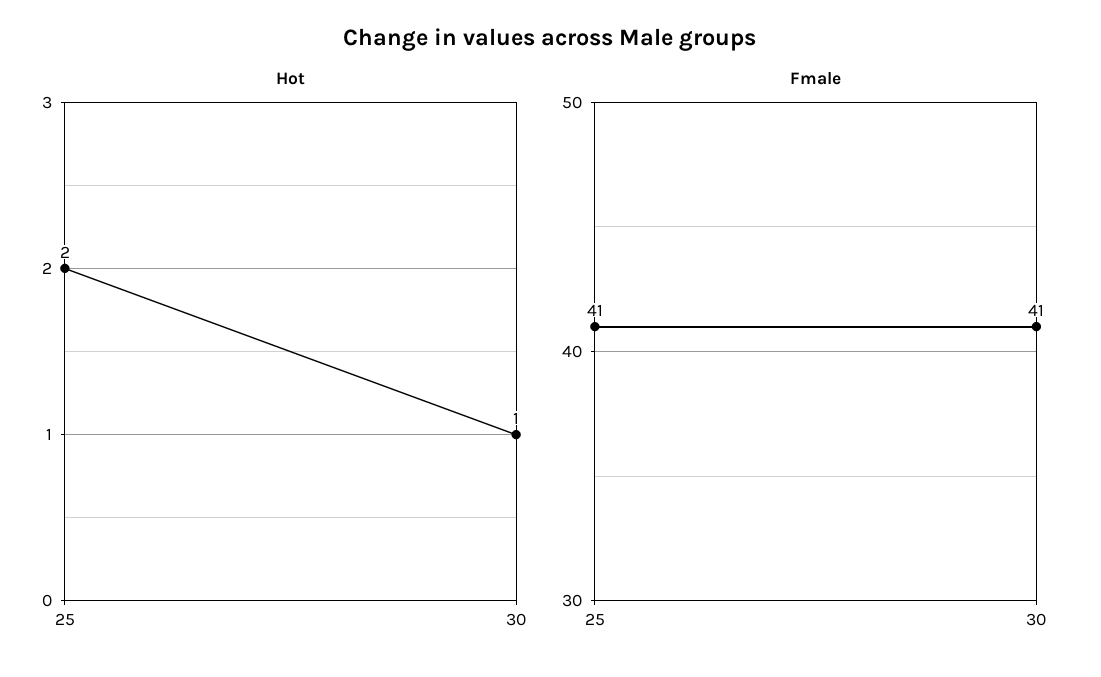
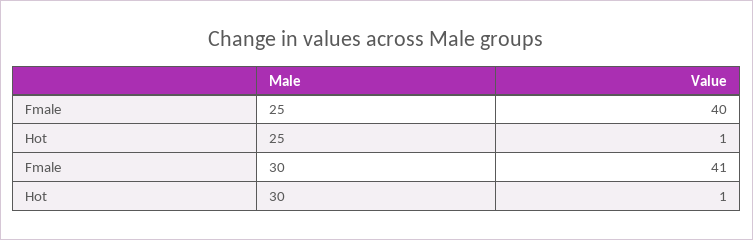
  {
    "Hot": {
-     "25": 2,
+     "25": 1,
      "30": 1
    },
    "Fmale": {
-     "25": 41,
+     "25": 40,
      "30": 41
    }
  }

